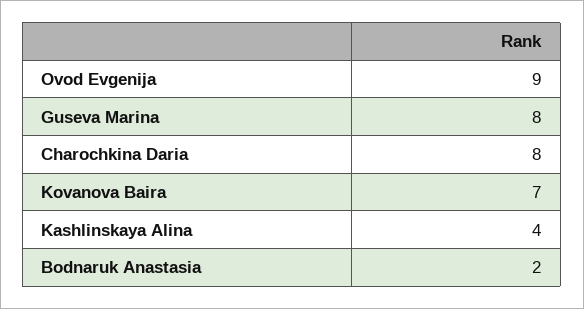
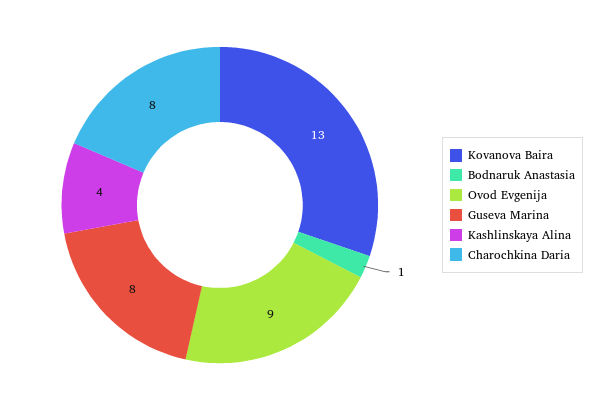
  {
    "Ovod Evgenija": 9,
    "Guseva Marina": 8,
    "Charochkina Daria": 8,
-   "Kovanova Baira": 7,
+   "Kovanova Baira": 13,
    "Kashlinskaya Alina": 4,
-   "Bodnaruk Anastasia": 2
+   "Bodnaruk Anastasia": 1
  }

